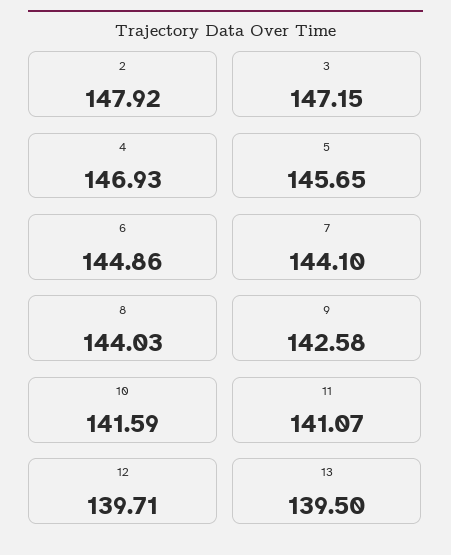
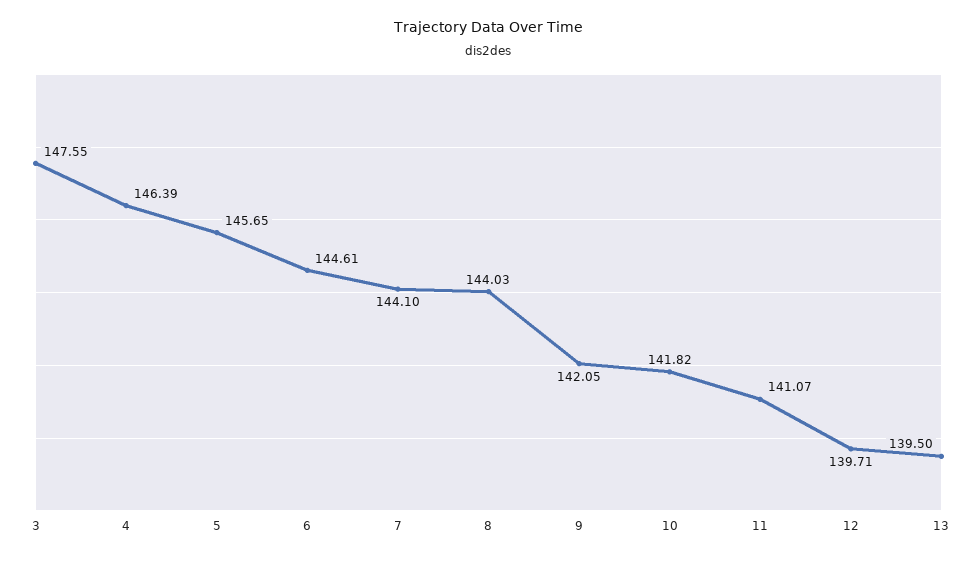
  {
-   "2": 147.92,
-   "3": 147.15,
+   "3": 147.55,
-   "4": 146.93,
+   "4": 146.39,
    "5": 145.65,
-   "6": 144.86,
+   "6": 144.61,
    "7": 144.1,
    "8": 144.03,
-   "9": 142.58,
+   "9": 142.05,
-   "10": 141.59,
+   "10": 141.82,
    "11": 141.07,
    "12": 139.71,
    "13": 139.5
  }

